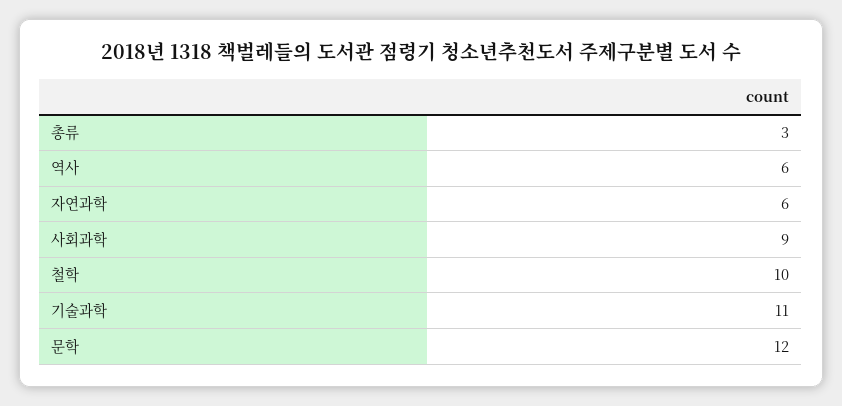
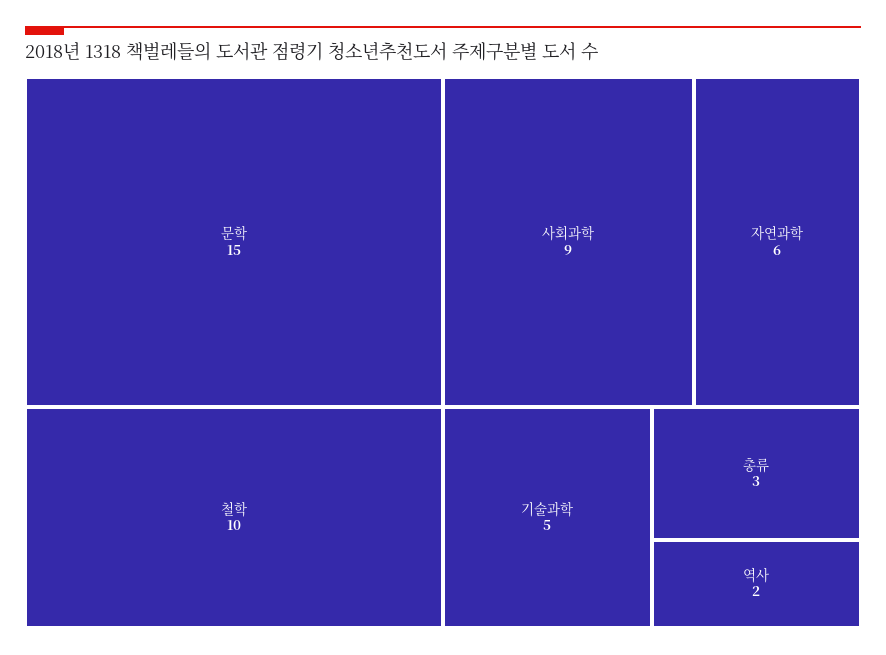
  {
    "총류": 3,
-   "역사": 6,
+   "역사": 2,
    "자연과학": 6,
    "사회과학": 9,
    "철학": 10,
-   "기술과학": 11,
+   "기술과학": 5,
-   "문학": 12
+   "문학": 15
  }

